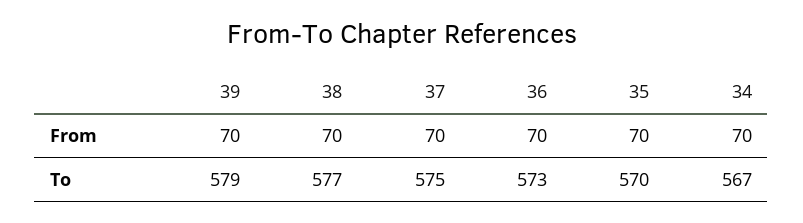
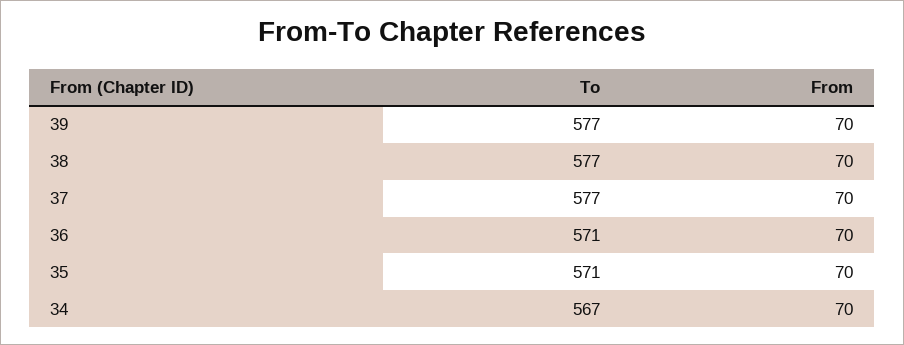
  {
    "39": {
      "From": 70,
-     "To": 579
+     "To": 577
    },
    "38": {
      "From": 70,
      "To": 577
    },
    "37": {
      "From": 70,
-     "To": 575
+     "To": 577
    },
    "36": {
      "From": 70,
-     "To": 573
+     "To": 571
    },
    "35": {
      "From": 70,
-     "To": 570
+     "To": 571
    },
    "34": {
      "From": 70,
      "To": 567
    }
  }

